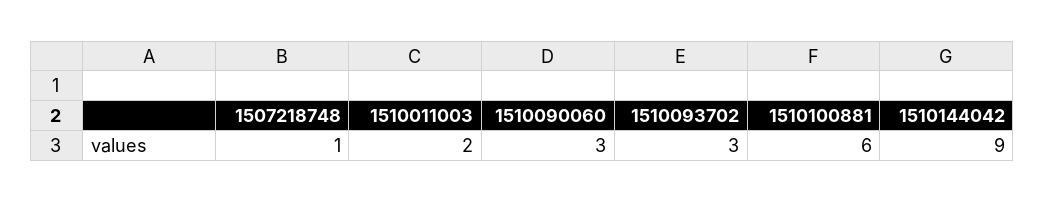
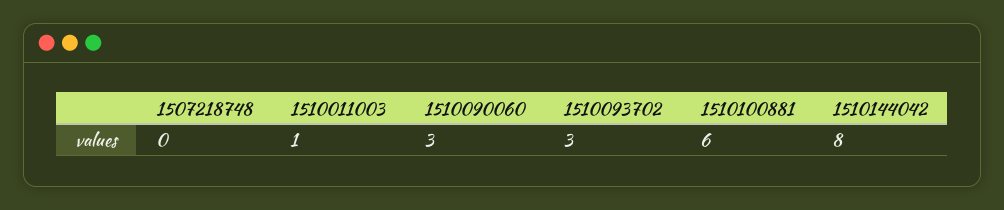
  {
-   "1507218748": 1,
+   "1507218748": 0,
-   "1510011003": 2,
+   "1510011003": 1,
    "1510090060": 3,
    "1510093702": 3,
    "1510100881": 6,
-   "1510144042": 9
+   "1510144042": 8
  }

